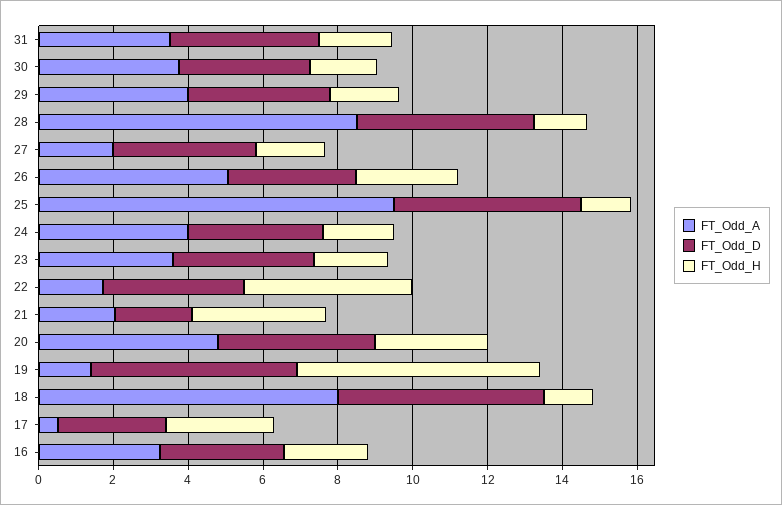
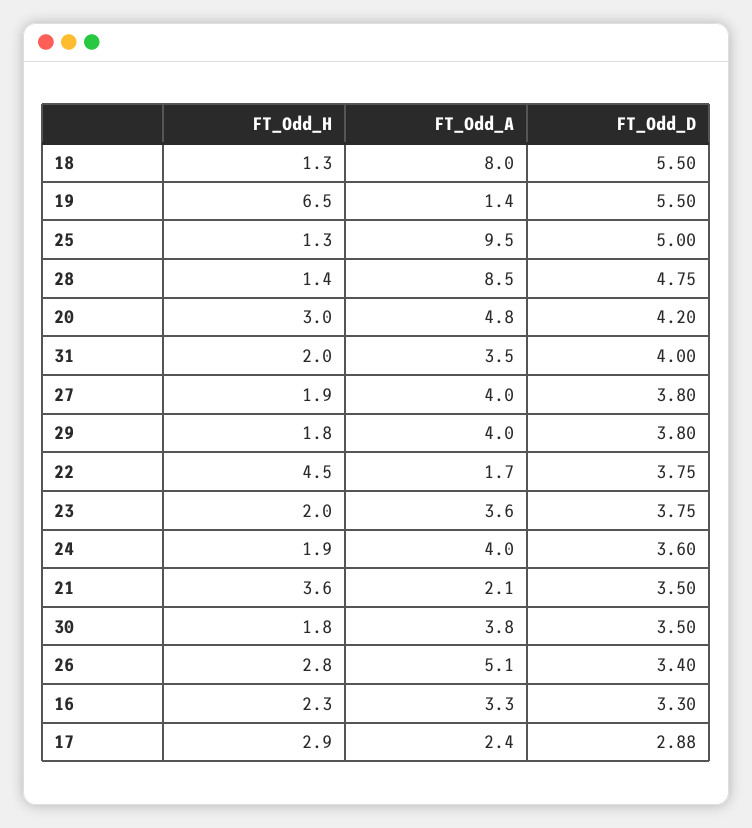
  {
    "FT_Odd_A": {
      "31": 3.5,
      "30": 3.8,
      "29": 4,
      "28": 8.5,
-     "27": 2,
+     "27": 4,
      "26": 5.1,
      "25": 9.5,
      "24": 4,
      "23": 3.6,
      "22": 1.7,
      "21": 2.1,
      "20": 4.8,
      "19": 1.4,
      "18": 8,
-     "17": 0.5,
+     "17": 2.4,
      "16": 3.3
    },
    "FT_Odd_D": {
      "31": 4,
      "30": 3.5,
      "29": 3.8,
      "28": 4.75,
      "27": 3.8,
      "26": 3.4,
      "25": 5,
      "24": 3.6,
      "23": 3.75,
      "22": 3.75,
-     "21": 2,
+     "21": 3.5,
      "20": 4.2,
      "19": 5.5,
      "18": 5.5,
      "17": 2.88,
      "16": 3.3
    },
    "FT_Odd_H": {
      "31": 2,
      "30": 1.8,
      "29": 1.8,
      "28": 1.4,
      "27": 1.9,
      "26": 2.8,
      "25": 1.3,
      "24": 1.9,
      "23": 2,
      "22": 4.5,
      "21": 3.6,
      "20": 3,
      "19": 6.5,
      "18": 1.3,
      "17": 2.9,
      "16": 2.3
    }
  }

